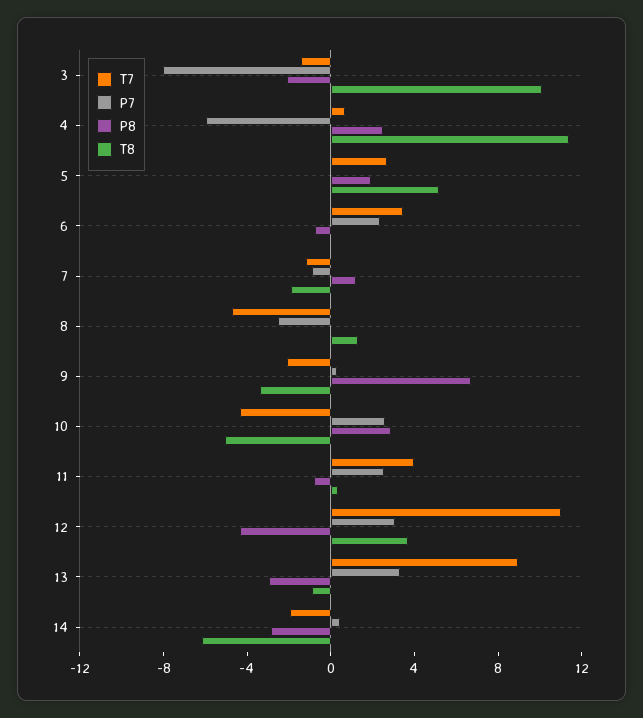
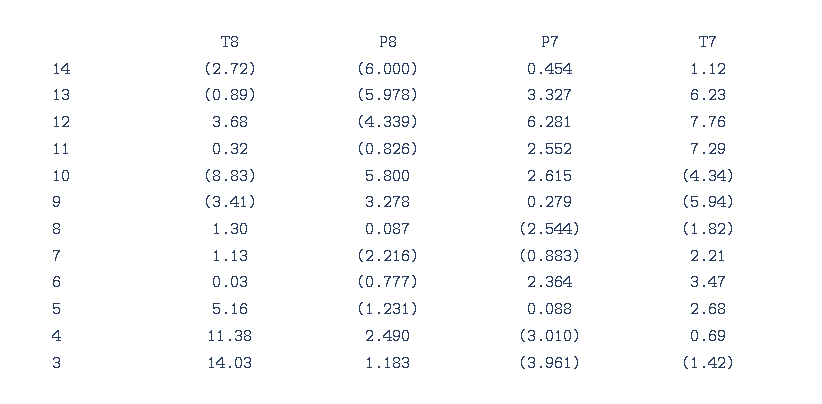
  {
    "T7": {
      "3": -1.42,
      "4": 0.69,
      "5": 2.68,
      "6": 3.47,
-     "7": -1,
+     "7": 2.21,
-     "8": -5,
+     "8": -1.82,
-     "9": -2,
+     "9": -5.94,
      "10": -4.34,
-     "11": 4,
+     "11": 7.29,
-     "12": 11,
+     "12": 7.76,
-     "13": 9,
+     "13": 6.23,
-     "14": -2
+     "14": 1.12
    },
    "P7": {
-     "3": -8,
+     "3": -3.961,
-     "4": -6,
+     "4": -3.01,
      "5": 0.088,
      "6": 2.364,
      "7": -0.883,
      "8": -2.544,
      "9": 0.279,
      "10": 2.615,
      "11": 2.552,
-     "12": 3,
+     "12": 6.281,
      "13": 3.327,
      "14": 0.454
    },
    "P8": {
-     "3": -2,
+     "3": 1.183,
      "4": 2.49,
-     "5": 2,
+     "5": -1.231,
      "6": -0.777,
-     "7": 1,
+     "7": -2.216,
      "8": 0.087,
-     "9": 7,
+     "9": 3.278,
-     "10": 3,
+     "10": 5.8,
      "11": -0.826,
      "12": -4.339,
-     "13": -3,
+     "13": -5.978,
-     "14": -3
+     "14": -6
    },
    "T8": {
-     "3": 10,
+     "3": 14.03,
      "4": 11.38,
      "5": 5.16,
      "6": 0.03,
-     "7": -2,
+     "7": 1.13,
      "8": 1.3,
      "9": -3.41,
-     "10": -5,
+     "10": -8.83,
      "11": 0.32,
      "12": 3.68,
      "13": -0.89,
-     "14": -6
+     "14": -2.72
    }
  }

